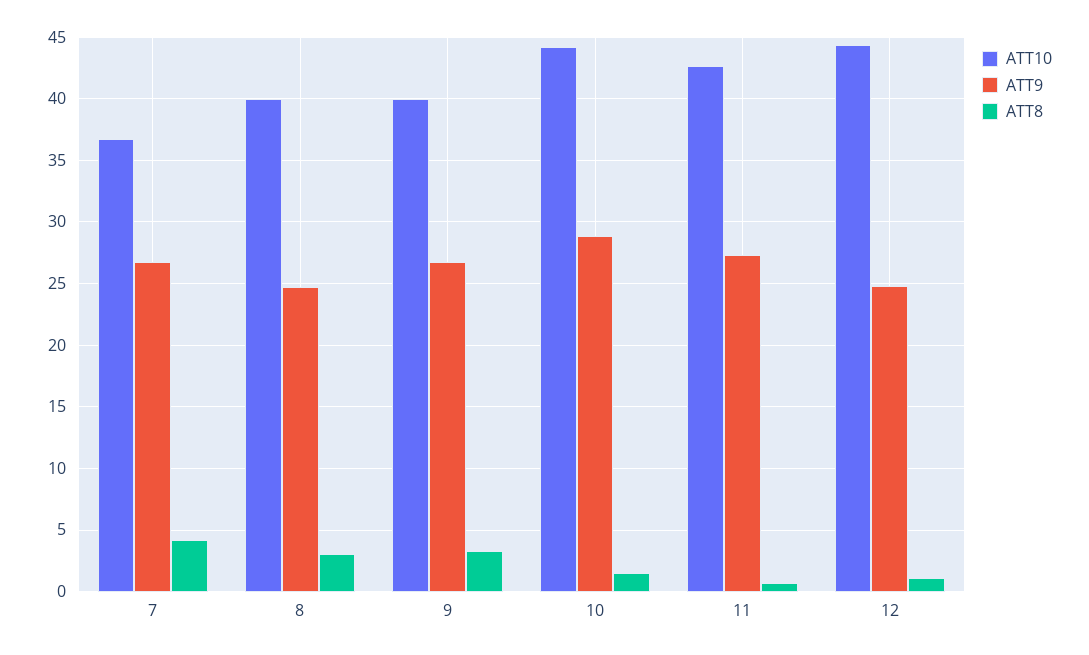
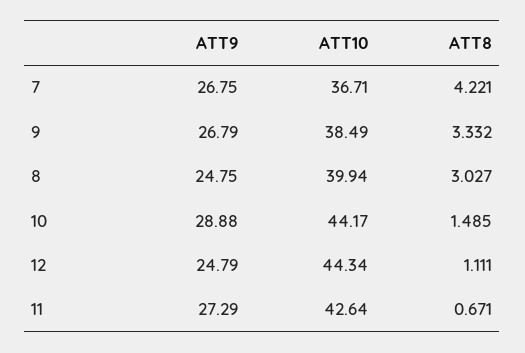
  {
    "ATT10": {
      "7": 36.71,
      "8": 39.94,
-     "9": 40,
+     "9": 38.49,
      "10": 44.17,
      "11": 42.64,
      "12": 44.34
    },
    "ATT9": {
      "7": 26.75,
      "8": 24.75,
      "9": 26.79,
      "10": 28.88,
      "11": 27.29,
      "12": 24.79
    },
    "ATT8": {
      "7": 4.221,
      "8": 3.027,
      "9": 3.332,
      "10": 1.485,
      "11": 0.671,
      "12": 1.111
    }
  }

